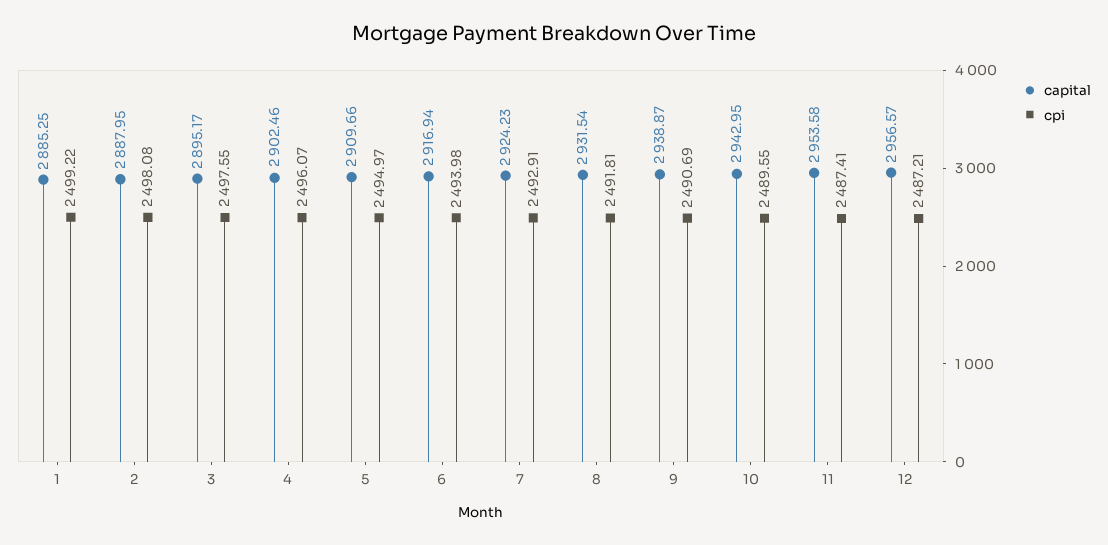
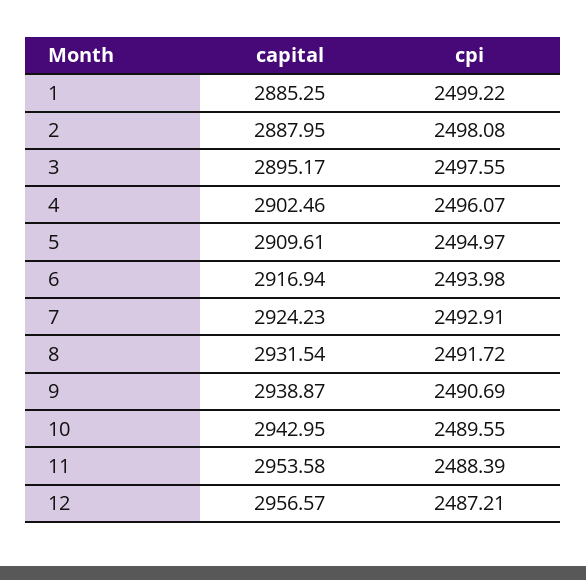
  {
    "capital": {
      "1": 2885.25,
      "2": 2887.95,
      "3": 2895.17,
      "4": 2902.46,
-     "5": 2909.66,
+     "5": 2909.61,
      "6": 2916.94,
      "7": 2924.23,
      "8": 2931.54,
      "9": 2938.87,
      "10": 2942.95,
      "11": 2953.58,
      "12": 2956.57
    },
    "cpi": {
      "1": 2499.22,
      "2": 2498.08,
      "3": 2497.55,
      "4": 2496.07,
      "5": 2494.97,
      "6": 2493.98,
      "7": 2492.91,
-     "8": 2491.81,
+     "8": 2491.72,
      "9": 2490.69,
      "10": 2489.55,
-     "11": 2487.41,
+     "11": 2488.39,
      "12": 2487.21
    }
  }

